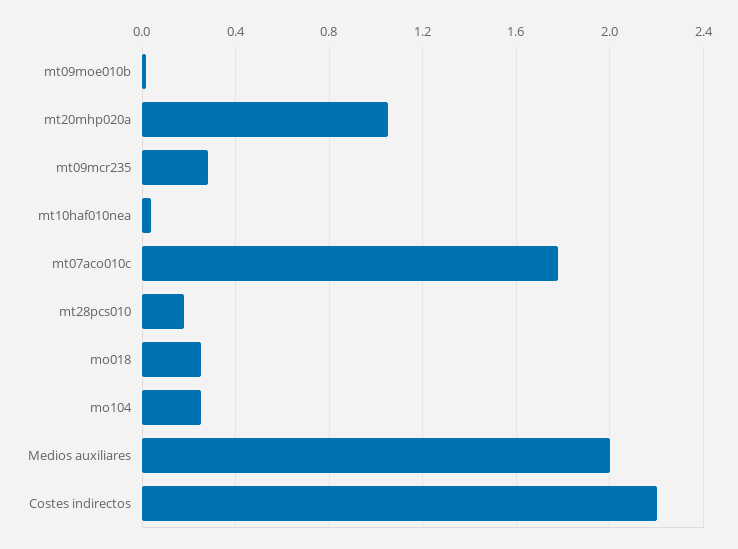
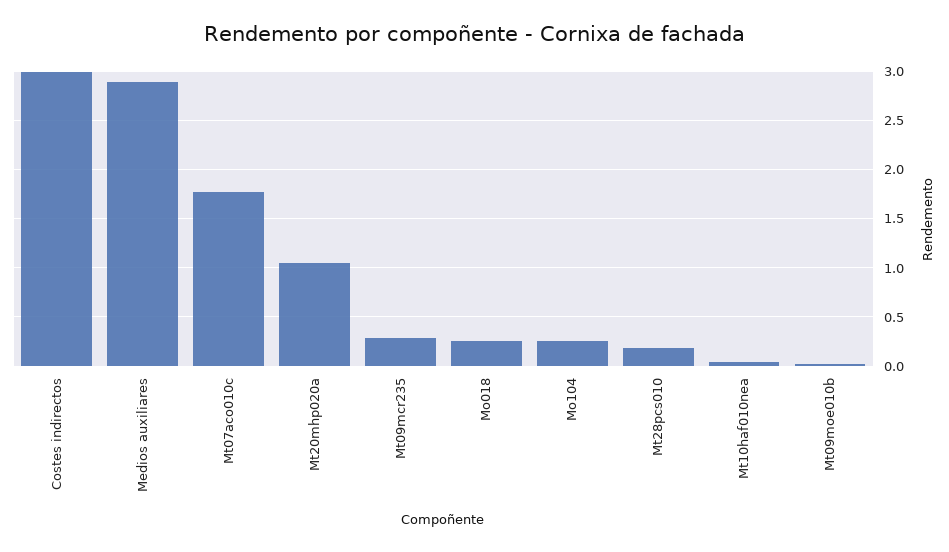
  {
    "mt09moe010b": 0,
    "mt20mhp020a": 1.05,
    "mt09mcr235": 0.3,
    "mt10haf010nea": 0.05,
    "mt07aco010c": 1.8,
    "mt28pcs010": 0.2,
    "mo018": 0.25,
    "mo104": 0.25,
-   "Medios auxiliares": 2,
+   "Medios auxiliares": 2.9,
-   "Costes indirectos": 2.2
+   "Costes indirectos": 3
  }

